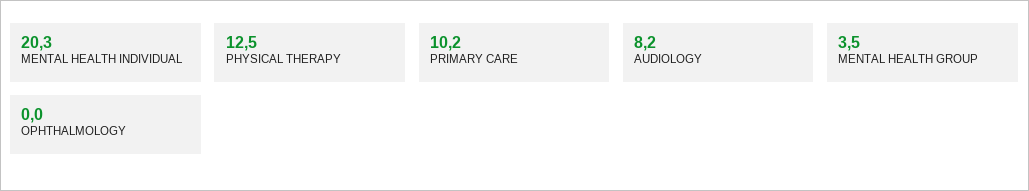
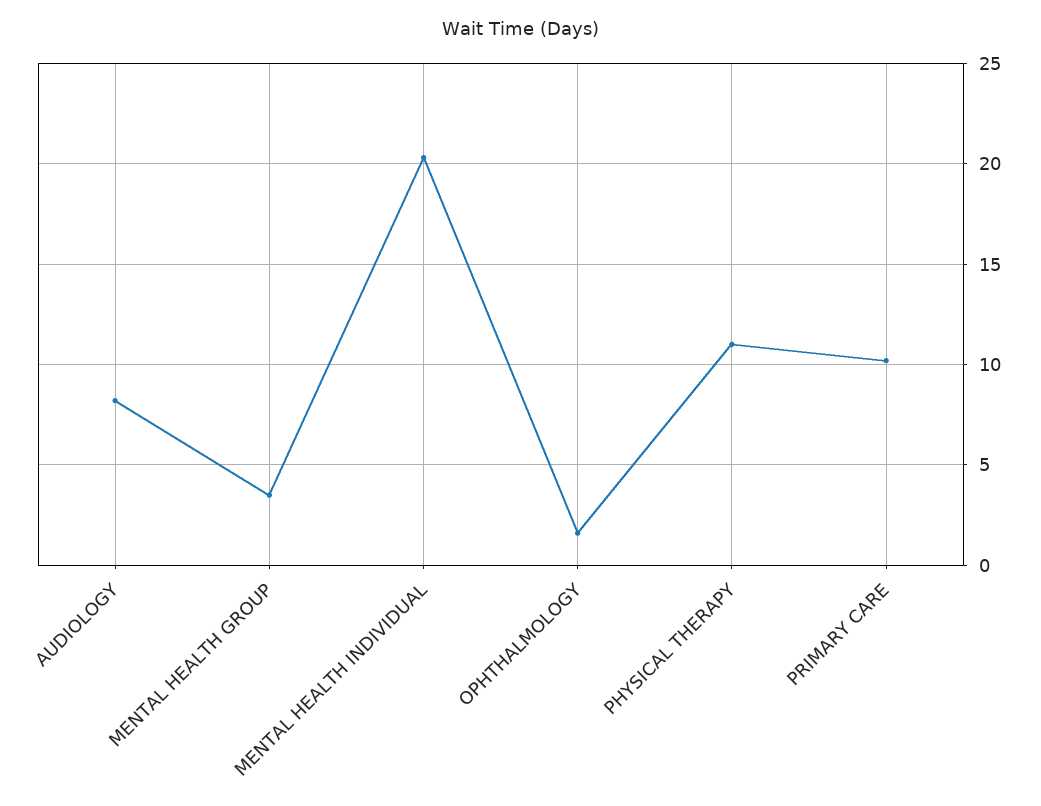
  {
    "MENTAL HEALTH INDIVIDUAL": 20.3,
-   "PHYSICAL THERAPY": 12.5,
+   "PHYSICAL THERAPY": 11,
    "PRIMARY CARE": 10.2,
    "AUDIOLOGY": 8.2,
    "MENTAL HEALTH GROUP": 3.5,
-   "OPHTHALMOLOGY": 0
+   "OPHTHALMOLOGY": 1.5
  }

